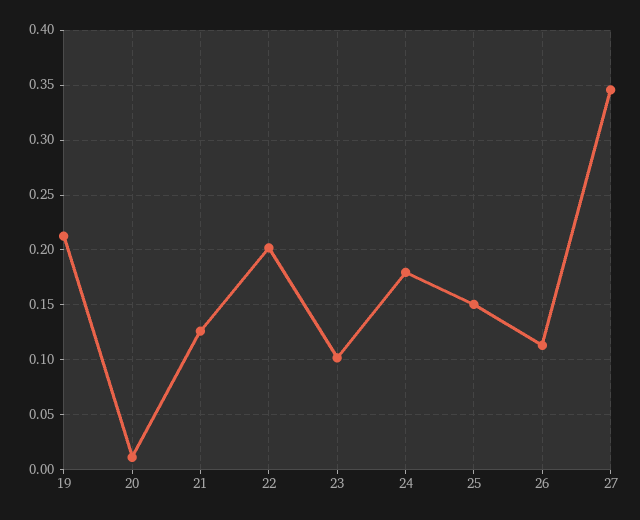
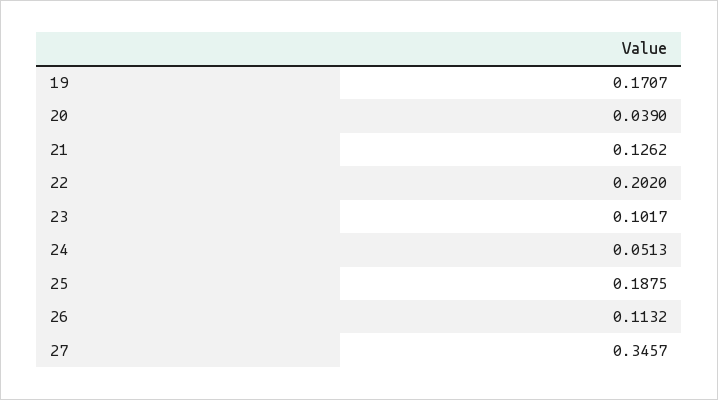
  {
-   "19": 0.21,
+   "19": 0.1707,
-   "20": 0.01,
+   "20": 0.039,
    "21": 0.1262,
    "22": 0.202,
    "23": 0.1017,
-   "24": 0.18,
+   "24": 0.0513,
-   "25": 0.15,
+   "25": 0.1875,
    "26": 0.1132,
    "27": 0.3457
  }

